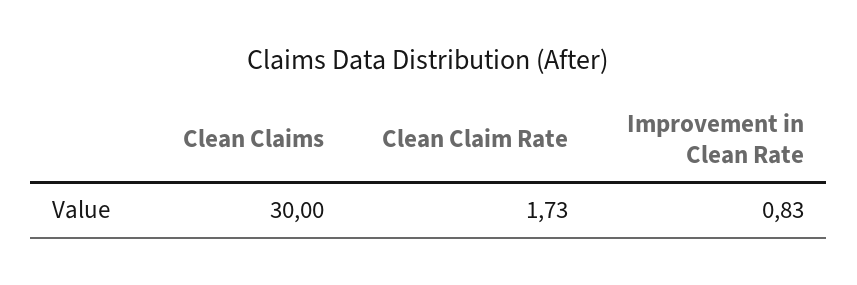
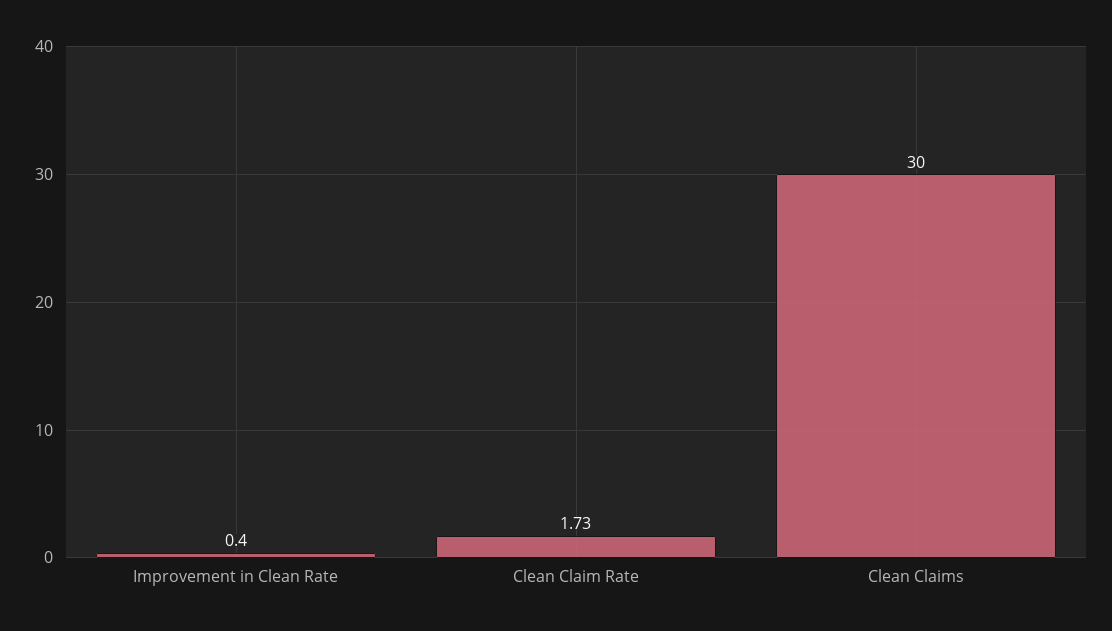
  {
    "Clean Claims": 30,
    "Clean Claim Rate": 1.73,
-   "Improvement in Clean Rate": 0.83
+   "Improvement in Clean Rate": 0.4
  }

